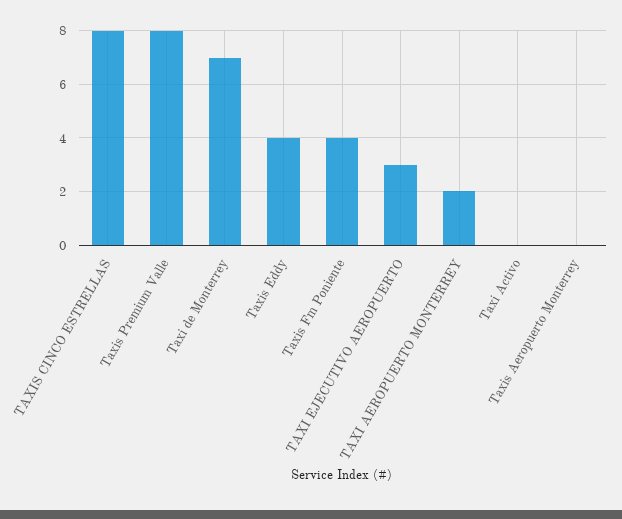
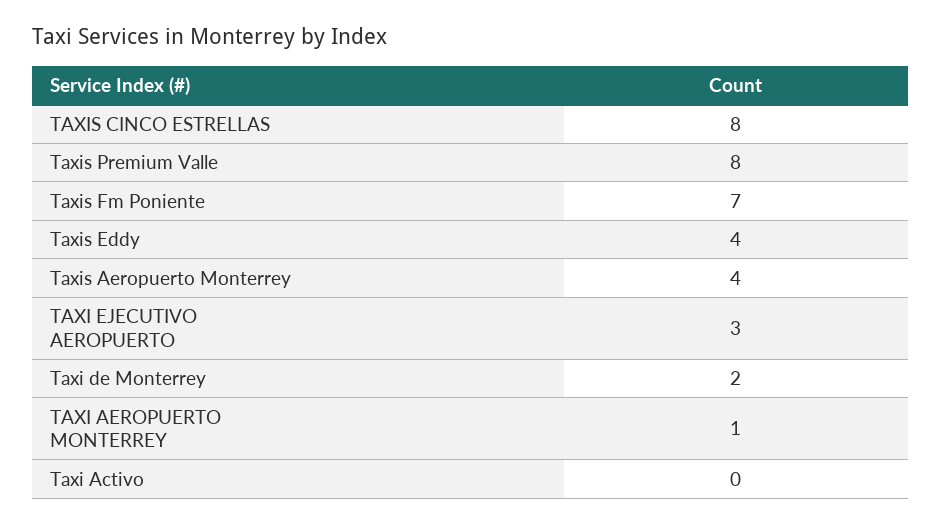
  {
    "TAXIS CINCO ESTRELLAS": 8,
    "Taxis Premium Valle": 8,
-   "Taxi de Monterrey": 7,
+   "Taxi de Monterrey": 2,
    "Taxis Eddy": 4,
-   "Taxis Fm Poniente": 4,
+   "Taxis Fm Poniente": 7,
    "TAXI EJECUTIVO AEROPUERTO": 3,
-   "TAXI AEROPUERTO MONTERREY": 2,
+   "TAXI AEROPUERTO MONTERREY": 1,
    "Taxi Activo": 0,
-   "Taxis Aeropuerto Monterrey": 0
+   "Taxis Aeropuerto Monterrey": 4
  }

